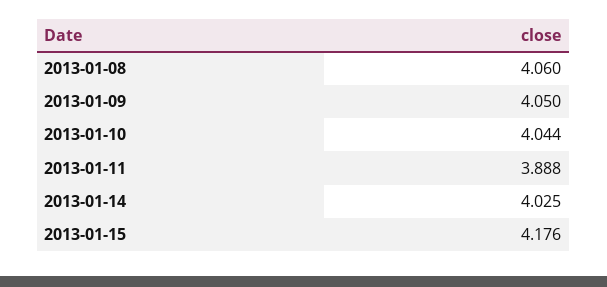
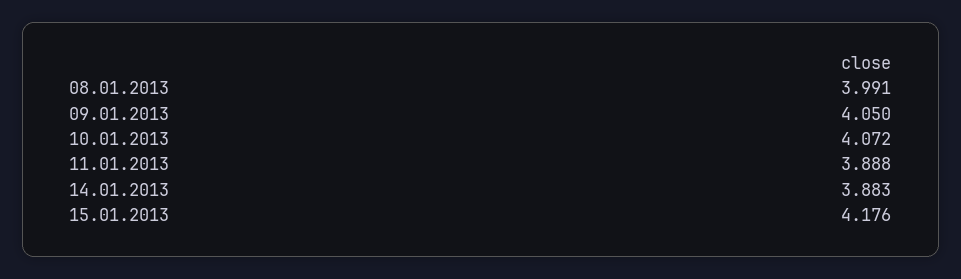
  {
-   "2013-01-08": 4.06,
+   "2013-01-08": 3.991,
    "2013-01-09": 4.05,
-   "2013-01-10": 4.044,
+   "2013-01-10": 4.072,
    "2013-01-11": 3.888,
-   "2013-01-14": 4.025,
+   "2013-01-14": 3.883,
    "2013-01-15": 4.176
  }

